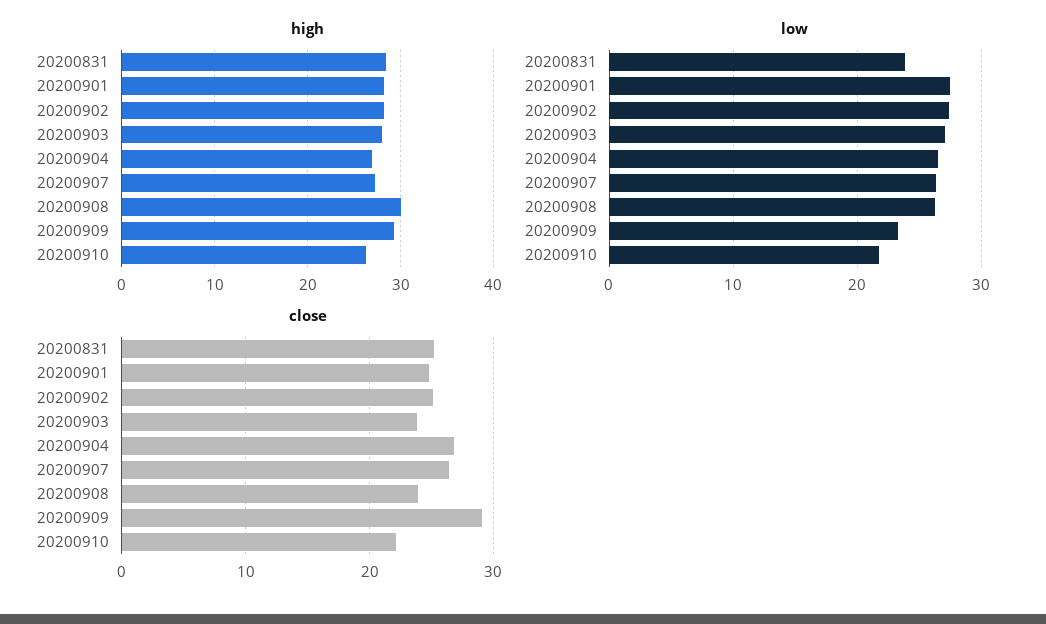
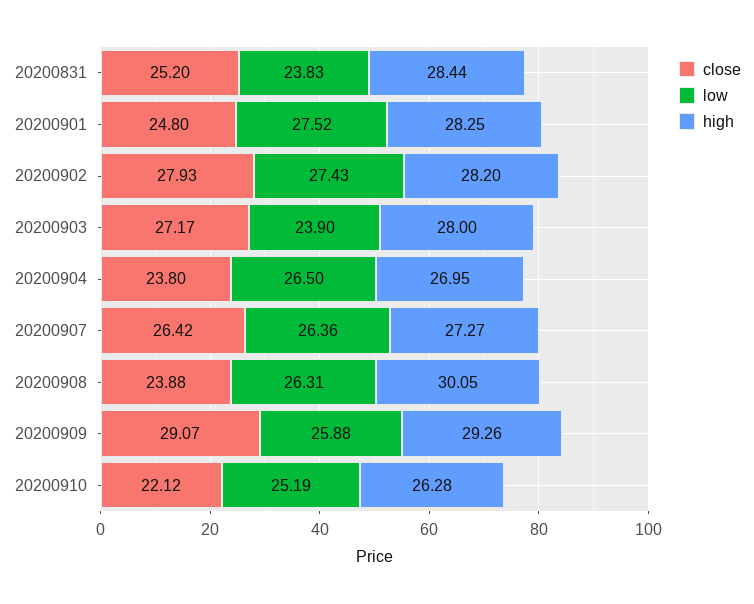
  {
    "high": {
      "20200831": 28.44,
      "20200901": 28.25,
      "20200902": 28.2,
      "20200903": 28,
      "20200904": 26.95,
      "20200907": 27.27,
      "20200908": 30.05,
      "20200909": 29.26,
      "20200910": 26.28
    },
    "low": {
      "20200831": 23.83,
      "20200901": 27.52,
      "20200902": 27.43,
-     "20200903": 27,
+     "20200903": 23.9,
      "20200904": 26.5,
      "20200907": 26.36,
      "20200908": 26.31,
-     "20200909": 23,
+     "20200909": 25.88,
-     "20200910": 22
+     "20200910": 25.19
    },
    "close": {
      "20200831": 25.2,
      "20200901": 24.8,
-     "20200902": 25,
+     "20200902": 27.93,
-     "20200903": 24,
+     "20200903": 27.17,
-     "20200904": 27,
+     "20200904": 23.8,
      "20200907": 26.42,
      "20200908": 23.88,
      "20200909": 29.07,
      "20200910": 22.12
    }
  }

